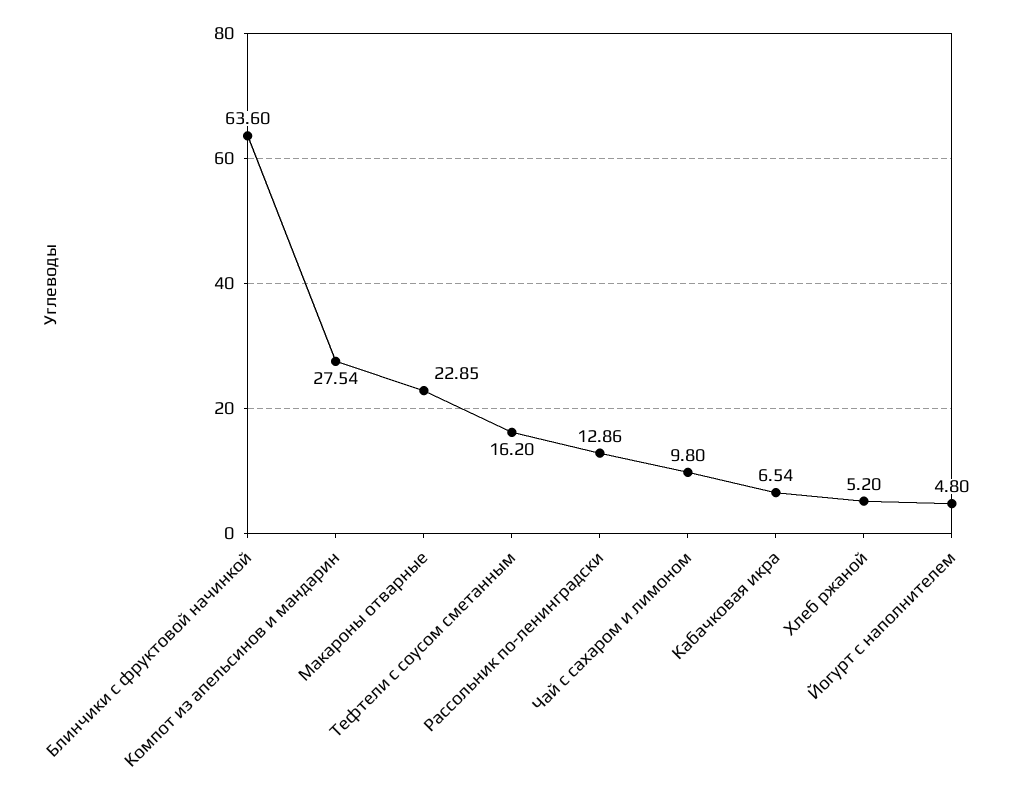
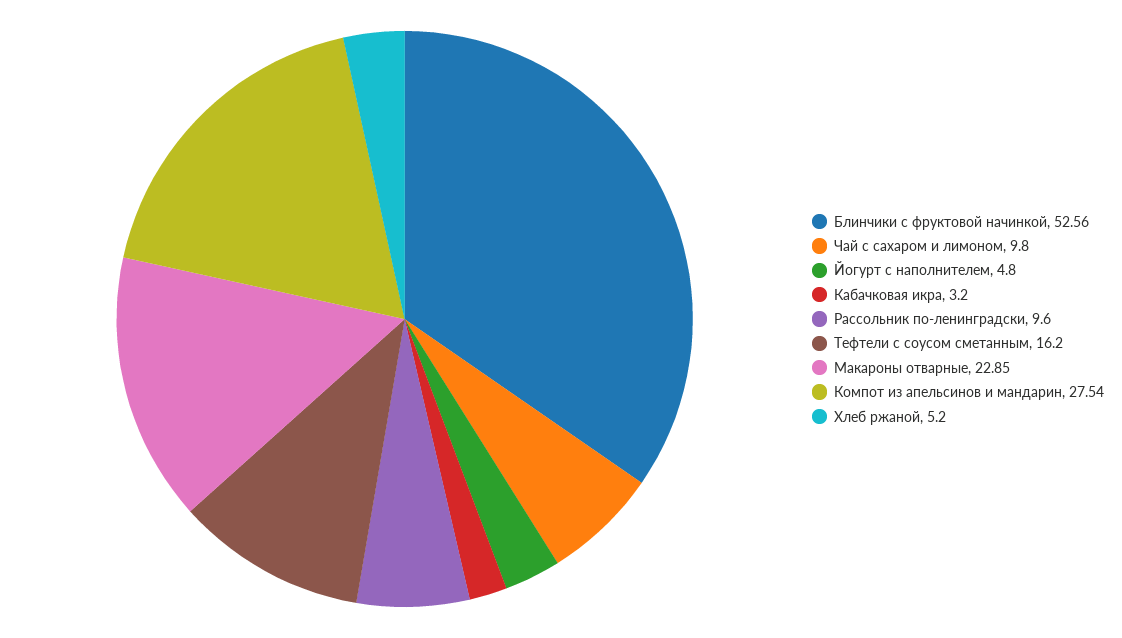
  {
-   "Блинчики с фруктовой начинкой": 63.6,
+   "Блинчики с фруктовой начинкой": 52.56,
    "Компот из апельсинов и мандарин": 27.54,
    "Макароны отварные": 22.85,
    "Тефтели с соусом сметанным": 16.2,
-   "Рассольник по-ленинградски": 12.86,
+   "Рассольник по-ленинградски": 9.6,
    "Чай с сахаром и лимоном": 9.8,
-   "Кабачковая икра": 6.54,
+   "Кабачковая икра": 3.2,
    "Хлеб ржаной": 5.2,
    "Йогурт с наполнителем": 4.8
  }

